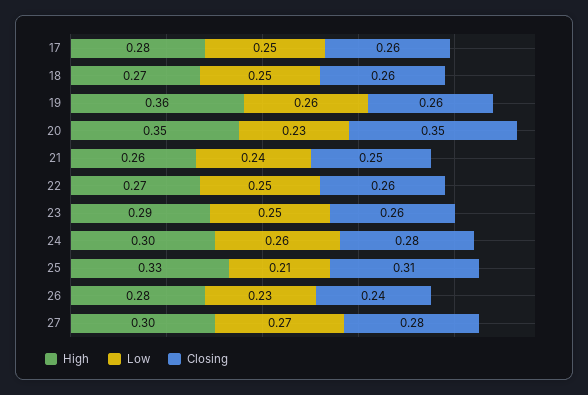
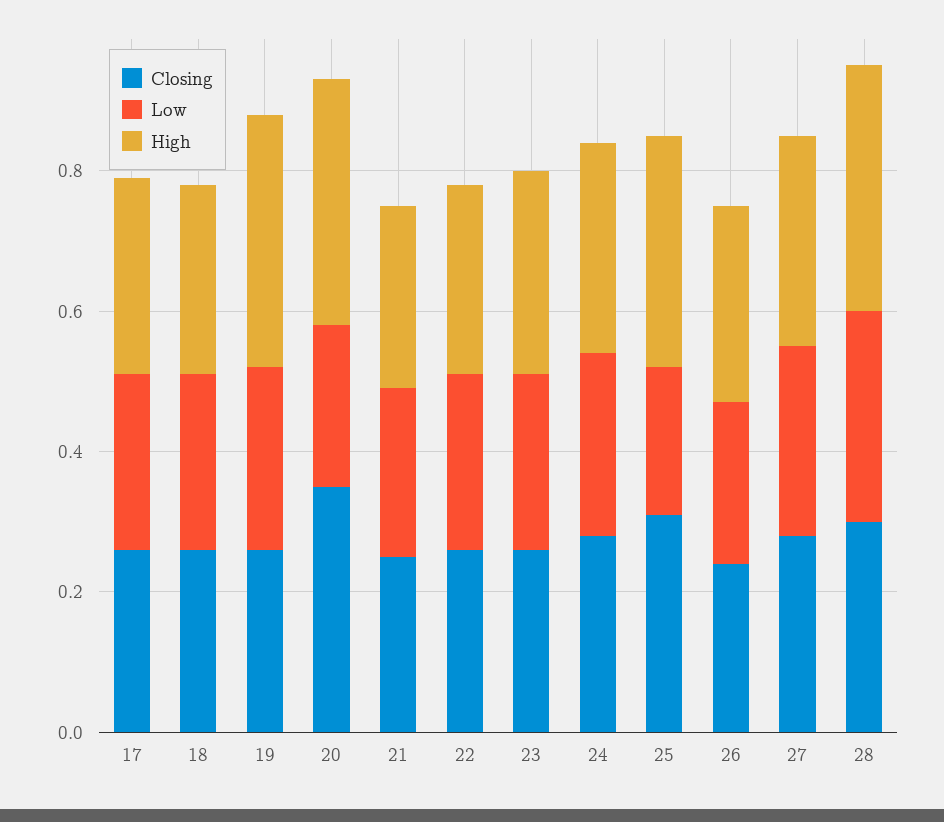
  {
    "High": {
      "17": 0.28,
      "18": 0.27,
      "19": 0.36,
      "20": 0.35,
      "21": 0.26,
      "22": 0.27,
      "23": 0.29,
      "24": 0.3,
      "25": 0.33,
      "26": 0.28,
-     "27": 0.3
+     "27": 0.3,
+     "28": 0.35
    },
    "Low": {
      "17": 0.25,
      "18": 0.25,
      "19": 0.26,
      "20": 0.23,
      "21": 0.24,
      "22": 0.25,
      "23": 0.25,
      "24": 0.26,
      "25": 0.21,
      "26": 0.23,
-     "27": 0.27
+     "27": 0.27,
+     "28": 0.3
    },
    "Closing": {
      "17": 0.26,
      "18": 0.26,
      "19": 0.26,
      "20": 0.35,
      "21": 0.25,
      "22": 0.26,
      "23": 0.26,
      "24": 0.28,
      "25": 0.31,
      "26": 0.24,
-     "27": 0.28
+     "27": 0.28,
+     "28": 0.3
    }
  }

